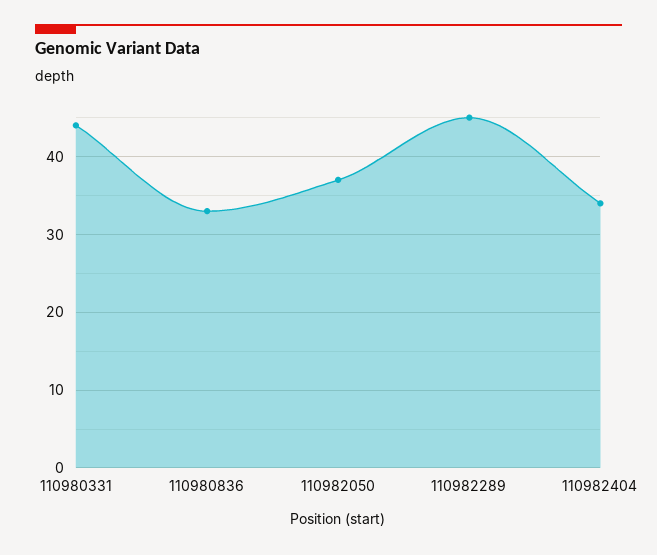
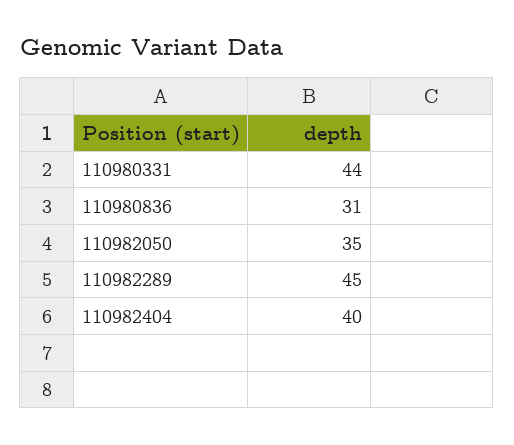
  {
    "110980331": 44,
-   "110980836": 33,
+   "110980836": 31,
-   "110982050": 37,
+   "110982050": 35,
    "110982289": 45,
-   "110982404": 34
+   "110982404": 40
  }

